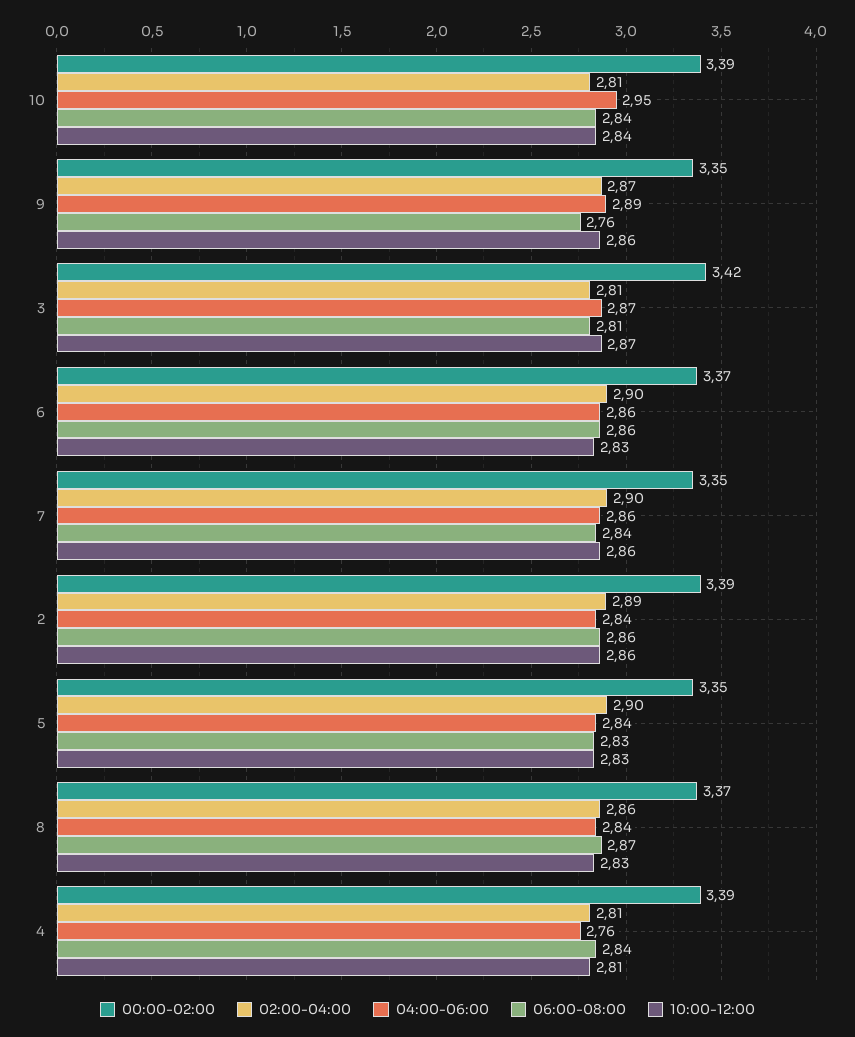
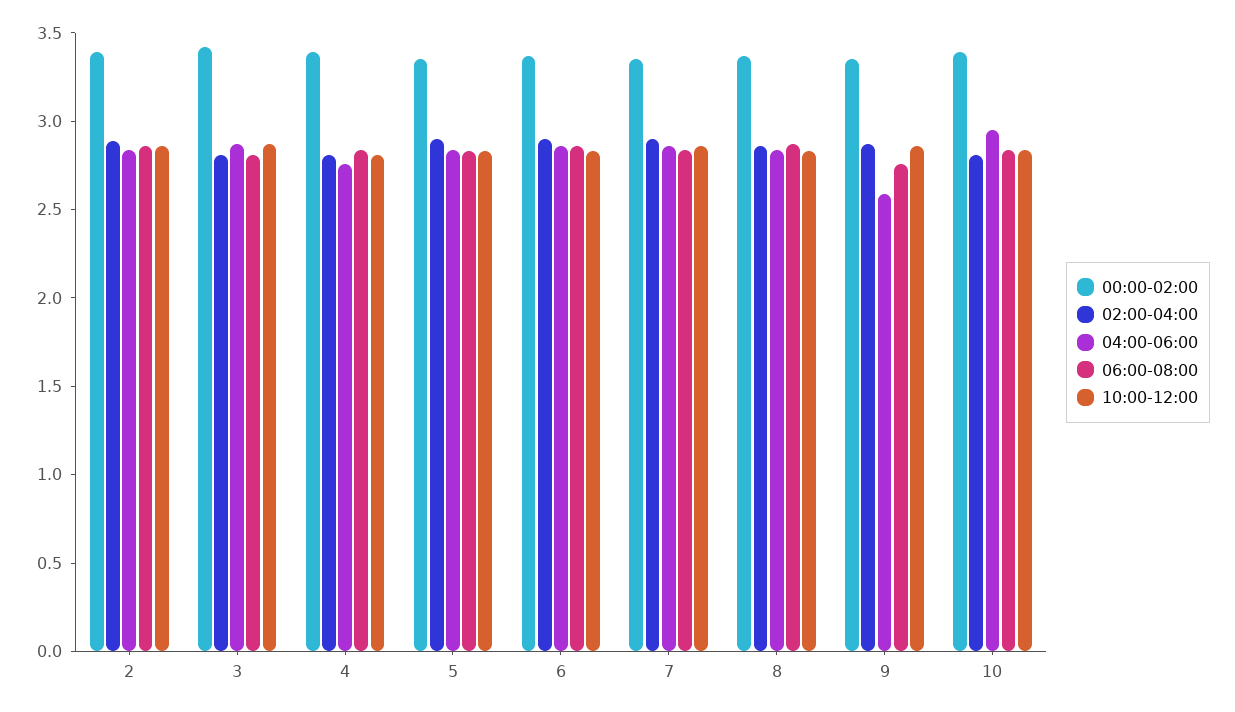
  {
    "00:00-02:00": {
      "10": 3.39,
      "9": 3.35,
      "3": 3.42,
      "6": 3.37,
      "7": 3.35,
      "2": 3.39,
      "5": 3.35,
      "8": 3.37,
      "4": 3.39
    },
    "02:00-04:00": {
      "10": 2.81,
      "9": 2.87,
      "3": 2.81,
      "6": 2.9,
      "7": 2.9,
      "2": 2.89,
      "5": 2.9,
      "8": 2.86,
      "4": 2.81
    },
    "04:00-06:00": {
      "10": 2.95,
-     "9": 2.89,
+     "9": 2.6,
      "3": 2.87,
      "6": 2.86,
      "7": 2.86,
      "2": 2.84,
      "5": 2.84,
      "8": 2.84,
      "4": 2.76
    },
    "06:00-08:00": {
      "10": 2.84,
      "9": 2.76,
      "3": 2.81,
      "6": 2.86,
      "7": 2.84,
      "2": 2.86,
      "5": 2.83,
      "8": 2.87,
      "4": 2.84
    },
    "10:00-12:00": {
      "10": 2.84,
      "9": 2.86,
      "3": 2.87,
      "6": 2.83,
      "7": 2.86,
      "2": 2.86,
      "5": 2.83,
      "8": 2.83,
      "4": 2.81
    }
  }

